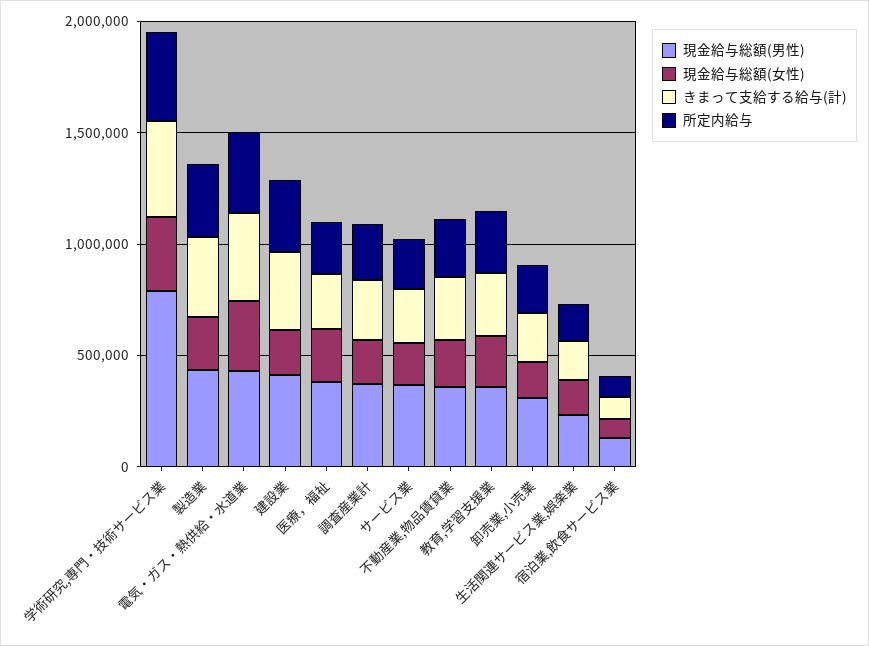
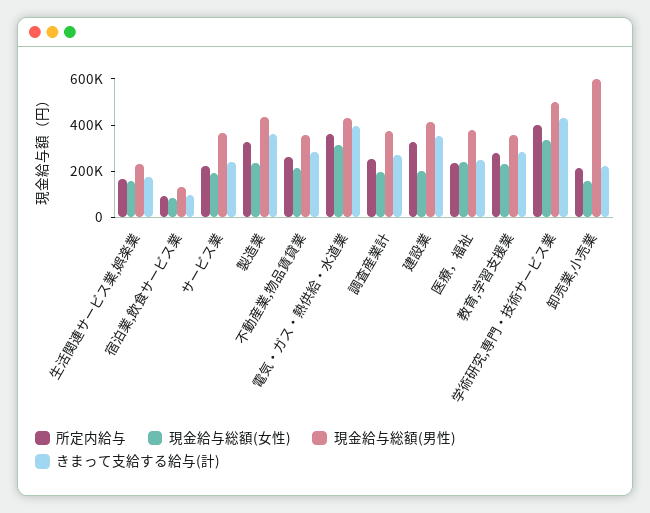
  {
    "現金給与総額(男性)": {
-     "学術研究,専門・技術サービス業": 800000,
+     "学術研究,専門・技術サービス業": 500000,
      "製造業": 450000,
      "電気・ガス・熱供給・水道業": 450000,
      "建設業": 400000,
      "医療，福祉": 400000,
      "調査産業計": 350000,
      "サービス業": 350000,
      "不動産業,物品賃貸業": 350000,
      "教育,学習支援業": 350000,
-     "卸売業,小売業": 300000,
+     "卸売業,小売業": 600000,
      "生活関連サービス業,娯楽業": 250000,
      "宿泊業,飲食サービス業": 150000
    },
    "現金給与総額(女性)": {
      "学術研究,専門・技術サービス業": 350000,
      "製造業": 250000,
      "電気・ガス・熱供給・水道業": 300000,
      "建設業": 200000,
      "医療，福祉": 250000,
      "調査産業計": 200000,
      "サービス業": 200000,
      "不動産業,物品賃貸業": 200000,
      "教育,学習支援業": 250000,
      "卸売業,小売業": 150000,
      "生活関連サービス業,娯楽業": 150000,
      "宿泊業,飲食サービス業": 100000
    },
    "きまって支給する給与(計)": {
      "学術研究,専門・技術サービス業": 450000,
      "製造業": 350000,
      "電気・ガス・熱供給・水道業": 400000,
      "建設業": 350000,
      "医療，福祉": 250000,
      "調査産業計": 250000,
      "サービス業": 250000,
      "不動産業,物品賃貸業": 300000,
      "教育,学習支援業": 300000,
      "卸売業,小売業": 200000,
      "生活関連サービス業,娯楽業": 150000,
      "宿泊業,飲食サービス業": 100000
    },
    "所定内給与": {
      "学術研究,専門・技術サービス業": 400000,
      "製造業": 350000,
      "電気・ガス・熱供給・水道業": 350000,
      "建設業": 300000,
      "医療，福祉": 250000,
      "調査産業計": 250000,
      "サービス業": 200000,
      "不動産業,物品賃貸業": 250000,
      "教育,学習支援業": 300000,
      "卸売業,小売業": 200000,
      "生活関連サービス業,娯楽業": 150000,
      "宿泊業,飲食サービス業": 100000
    }
  }

